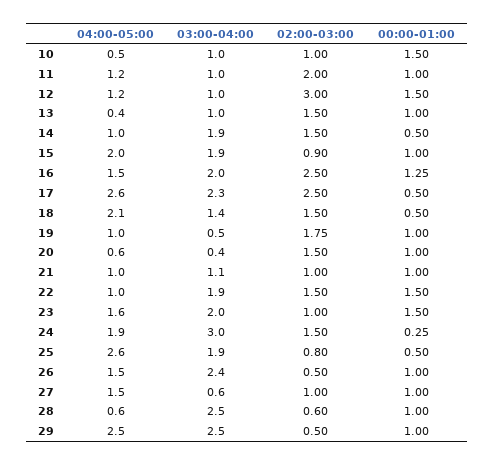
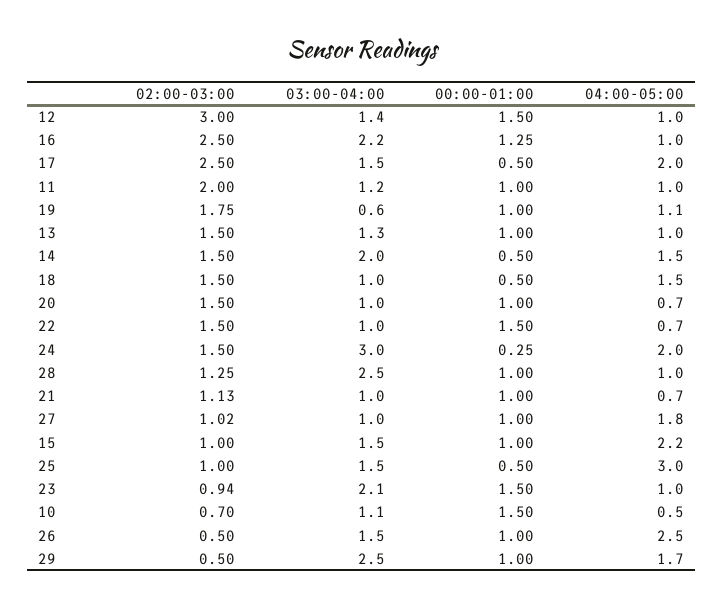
  {
    "04:00-05:00": {
      "10": 0.5,
-     "11": 1.2,
+     "11": 1,
-     "12": 1.2,
+     "12": 1,
-     "13": 0.4,
+     "13": 1,
-     "14": 1,
+     "14": 1.5,
-     "15": 2,
+     "15": 2.2,
-     "16": 1.5,
+     "16": 1,
-     "17": 2.6,
+     "17": 2,
-     "18": 2.1,
+     "18": 1.5,
-     "19": 1,
+     "19": 1.1,
-     "20": 0.6,
+     "20": 0.7,
-     "21": 1,
+     "21": 0.7,
-     "22": 1,
+     "22": 0.7,
-     "23": 1.6,
+     "23": 1,
-     "24": 1.9,
+     "24": 2,
-     "25": 2.6,
+     "25": 3,
-     "26": 1.5,
+     "26": 2.5,
-     "27": 1.5,
+     "27": 1.8,
-     "28": 0.6,
+     "28": 1,
-     "29": 2.5
+     "29": 1.7
    },
    "03:00-04:00": {
-     "10": 1,
+     "10": 1.1,
-     "11": 1,
+     "11": 1.2,
-     "12": 1,
+     "12": 1.4,
-     "13": 1,
+     "13": 1.3,
-     "14": 1.9,
+     "14": 2,
-     "15": 1.9,
+     "15": 1.5,
-     "16": 2,
+     "16": 2.2,
-     "17": 2.3,
+     "17": 1.5,
-     "18": 1.4,
+     "18": 1,
-     "19": 0.5,
+     "19": 0.6,
-     "20": 0.4,
+     "20": 1,
-     "21": 1.1,
+     "21": 1,
-     "22": 1.9,
+     "22": 1,
-     "23": 2,
+     "23": 2.1,
      "24": 3,
-     "25": 1.9,
+     "25": 1.5,
-     "26": 2.4,
+     "26": 1.5,
-     "27": 0.6,
+     "27": 1,
      "28": 2.5,
      "29": 2.5
    },
    "02:00-03:00": {
-     "10": 1,
+     "10": 0.7,
      "11": 2,
      "12": 3,
      "13": 1.5,
      "14": 1.5,
-     "15": 0.9,
+     "15": 1,
      "16": 2.5,
      "17": 2.5,
      "18": 1.5,
      "19": 1.75,
      "20": 1.5,
-     "21": 1,
+     "21": 1.13,
      "22": 1.5,
-     "23": 1,
+     "23": 0.94,
      "24": 1.5,
-     "25": 0.8,
+     "25": 1,
      "26": 0.5,
-     "27": 1,
+     "27": 1.02,
-     "28": 0.6,
+     "28": 1.25,
      "29": 0.5
    },
    "00:00-01:00": {
      "10": 1.5,
      "11": 1,
      "12": 1.5,
      "13": 1,
      "14": 0.5,
      "15": 1,
      "16": 1.25,
      "17": 0.5,
      "18": 0.5,
      "19": 1,
      "20": 1,
      "21": 1,
      "22": 1.5,
      "23": 1.5,
      "24": 0.25,
      "25": 0.5,
      "26": 1,
      "27": 1,
      "28": 1,
      "29": 1
    }
  }

